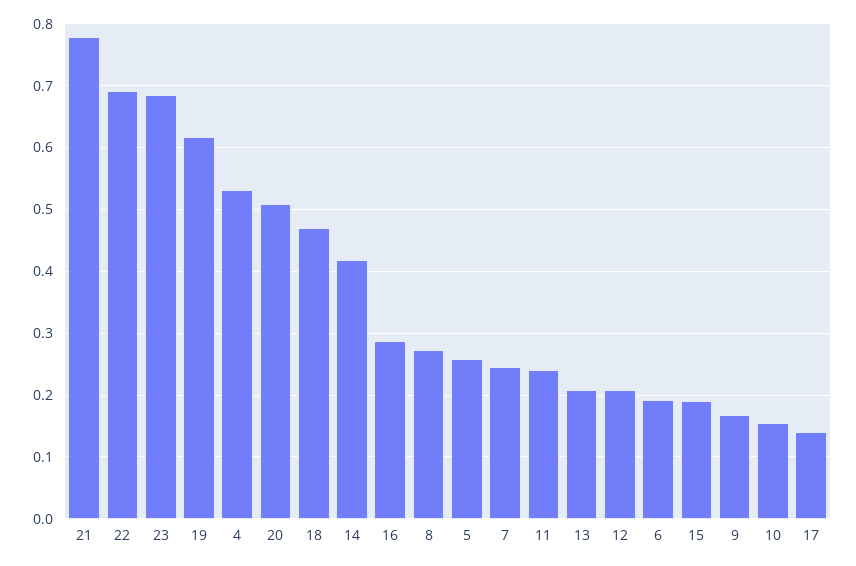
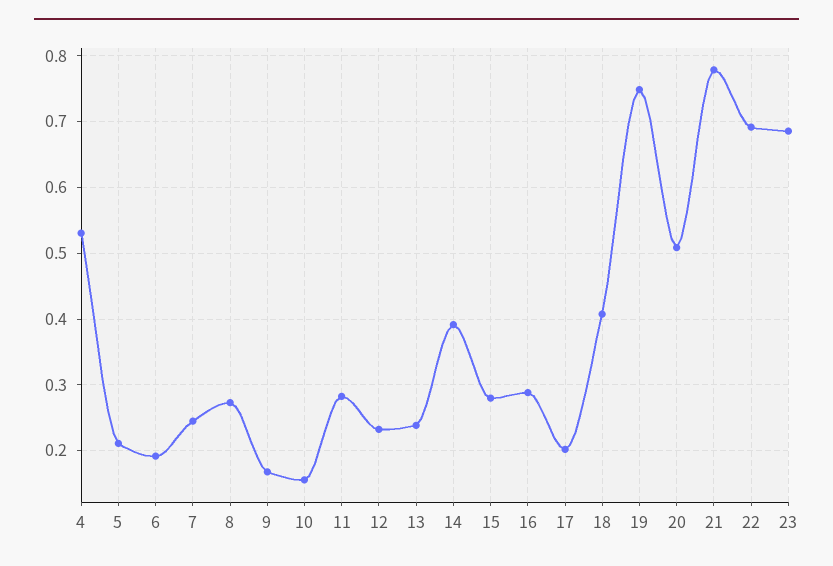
  {
    "21": 0.78,
    "22": 0.69,
    "23": 0.69,
-   "19": 0.62,
+   "19": 0.75,
    "4": 0.53,
    "20": 0.51,
-   "18": 0.47,
+   "18": 0.41,
-   "14": 0.42,
+   "14": 0.39,
    "16": 0.29,
    "8": 0.27,
-   "5": 0.26,
+   "5": 0.21,
    "7": 0.24,
-   "11": 0.24,
+   "11": 0.28,
-   "13": 0.21,
+   "13": 0.24,
-   "12": 0.21,
+   "12": 0.23,
    "6": 0.19,
-   "15": 0.19,
+   "15": 0.28,
    "9": 0.17,
    "10": 0.16,
-   "17": 0.14
+   "17": 0.2
  }

